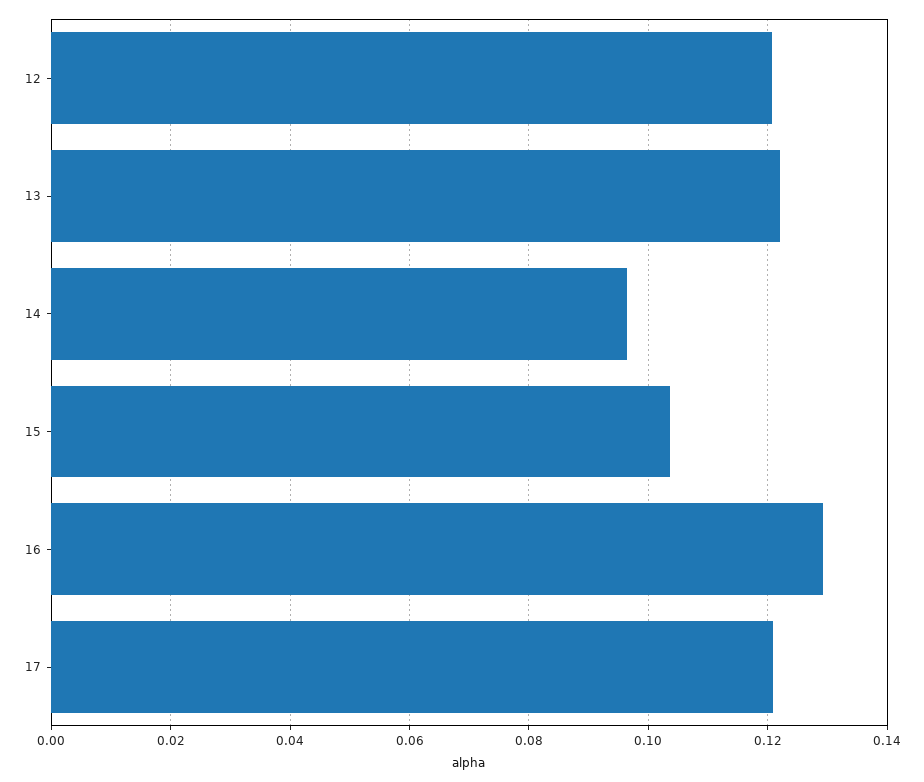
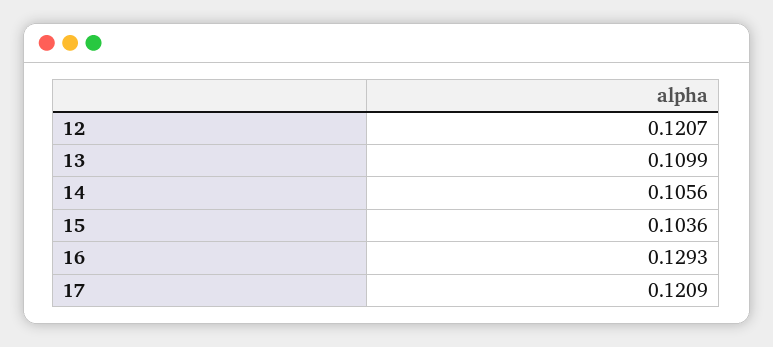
  {
    "12": 0.1207,
-   "13": 0.122,
+   "13": 0.1099,
-   "14": 0.096,
+   "14": 0.1056,
    "15": 0.1036,
    "16": 0.1293,
    "17": 0.1209
  }

